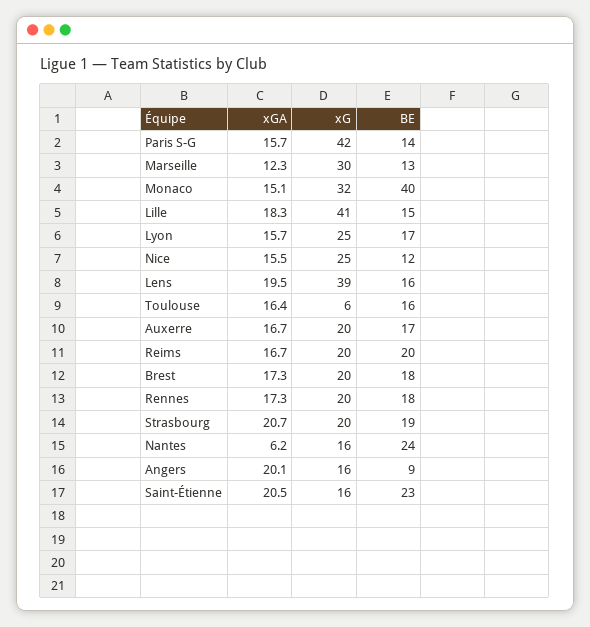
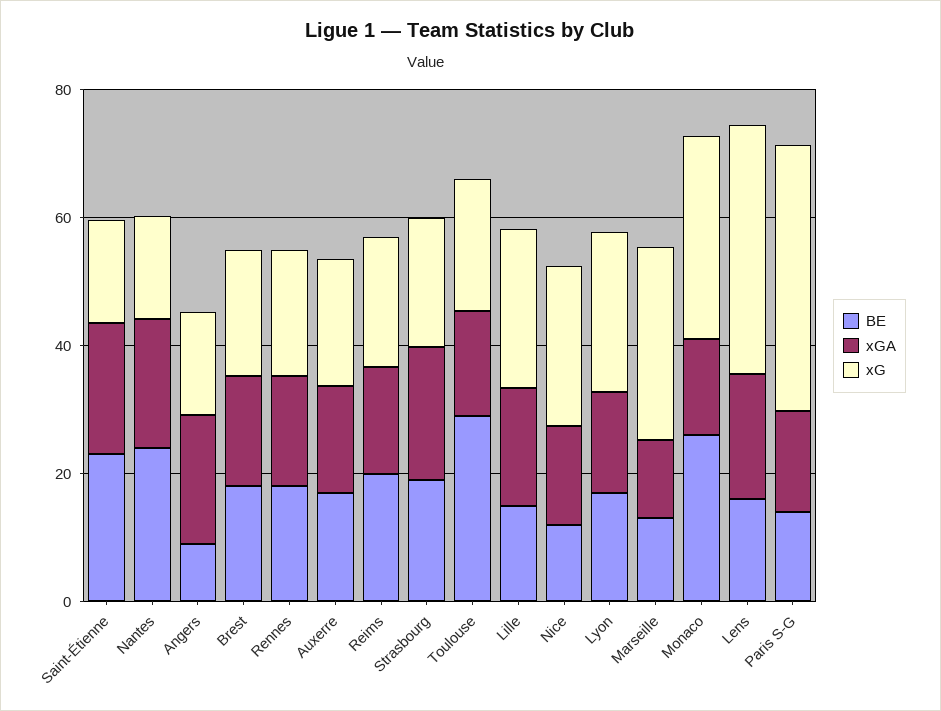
  {
    "xGA": {
      "Paris S-G": 15.7,
      "Marseille": 12.3,
      "Monaco": 15.1,
      "Lille": 18.3,
      "Lyon": 15.7,
      "Nice": 15.5,
      "Lens": 19.5,
      "Toulouse": 16.4,
      "Auxerre": 16.7,
      "Reims": 16.7,
      "Brest": 17.3,
      "Rennes": 17.3,
      "Strasbourg": 20.7,
-     "Nantes": 6.2,
+     "Nantes": 20,
      "Angers": 20.1,
      "Saint-Étienne": 20.5
    },
    "xG": {
      "Paris S-G": 42,
      "Marseille": 30,
      "Monaco": 32,
-     "Lille": 41,
+     "Lille": 25,
      "Lyon": 25,
      "Nice": 25,
      "Lens": 39,
-     "Toulouse": 6,
+     "Toulouse": 20,
      "Auxerre": 20,
      "Reims": 20,
      "Brest": 20,
      "Rennes": 20,
      "Strasbourg": 20,
      "Nantes": 16,
      "Angers": 16,
      "Saint-Étienne": 16
    },
    "BE": {
      "Paris S-G": 14,
      "Marseille": 13,
-     "Monaco": 40,
+     "Monaco": 25,
      "Lille": 15,
      "Lyon": 17,
      "Nice": 12,
      "Lens": 16,
-     "Toulouse": 16,
+     "Toulouse": 30,
      "Auxerre": 17,
      "Reims": 20,
      "Brest": 18,
      "Rennes": 18,
      "Strasbourg": 19,
      "Nantes": 24,
      "Angers": 9,
      "Saint-Étienne": 23
    }
  }

